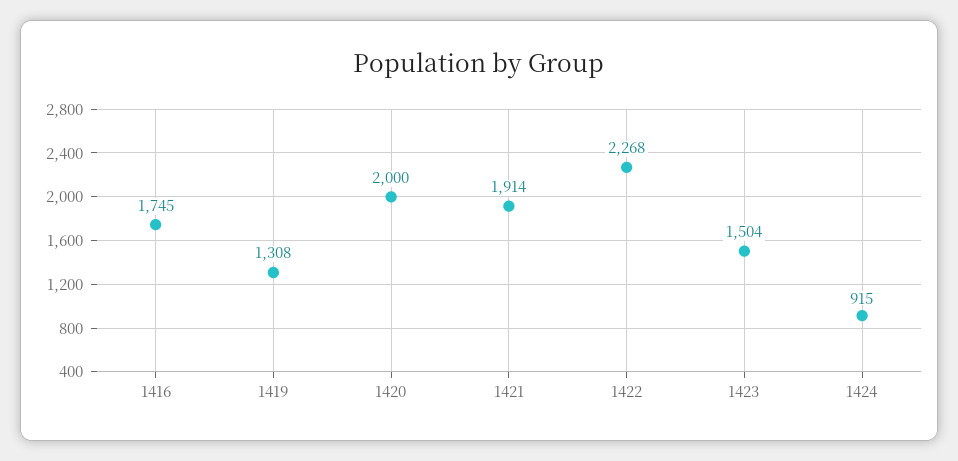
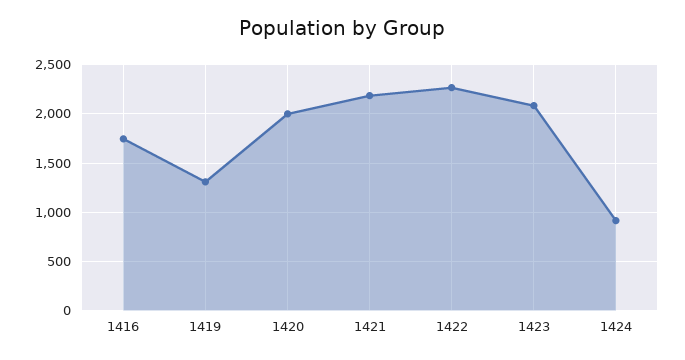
  {
    "1416": 1745,
    "1419": 1308,
    "1420": 2000,
-   "1421": 1914,
+   "1421": 2200,
    "1422": 2268,
-   "1423": 1504,
+   "1423": 2100,
    "1424": 915
  }

